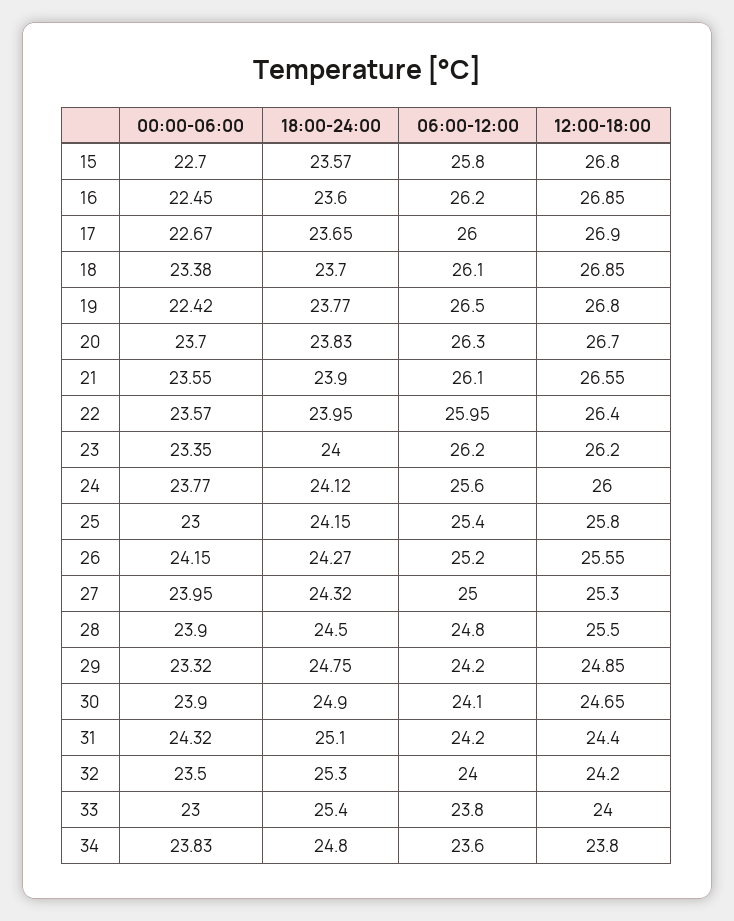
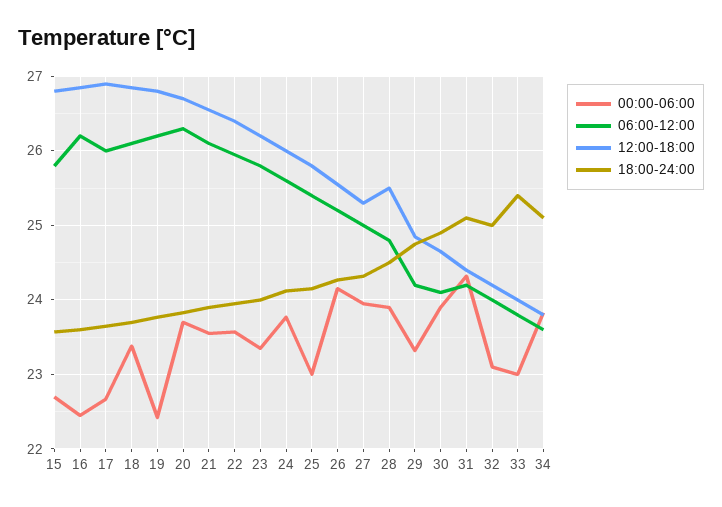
  {
    "00:00-06:00": {
      "15": 22.7,
      "16": 22.45,
      "17": 22.67,
      "18": 23.38,
      "19": 22.42,
      "20": 23.7,
      "21": 23.55,
      "22": 23.57,
      "23": 23.35,
      "24": 23.77,
      "25": 23,
      "26": 24.15,
      "27": 23.95,
      "28": 23.9,
      "29": 23.32,
      "30": 23.9,
      "31": 24.32,
-     "32": 23.5,
+     "32": 23.1,
      "33": 23,
      "34": 23.83
    },
    "18:00-24:00": {
      "15": 23.57,
      "16": 23.6,
      "17": 23.65,
      "18": 23.7,
      "19": 23.77,
      "20": 23.83,
      "21": 23.9,
      "22": 23.95,
      "23": 24,
      "24": 24.12,
      "25": 24.15,
      "26": 24.27,
      "27": 24.32,
      "28": 24.5,
      "29": 24.75,
      "30": 24.9,
      "31": 25.1,
-     "32": 25.3,
+     "32": 25,
      "33": 25.4,
-     "34": 24.8
+     "34": 25.1
    },
    "06:00-12:00": {
      "15": 25.8,
      "16": 26.2,
      "17": 26,
      "18": 26.1,
-     "19": 26.5,
+     "19": 26.2,
      "20": 26.3,
      "21": 26.1,
      "22": 25.95,
-     "23": 26.2,
+     "23": 25.8,
      "24": 25.6,
      "25": 25.4,
      "26": 25.2,
      "27": 25,
      "28": 24.8,
      "29": 24.2,
      "30": 24.1,
      "31": 24.2,
      "32": 24,
      "33": 23.8,
      "34": 23.6
    },
    "12:00-18:00": {
      "15": 26.8,
      "16": 26.85,
      "17": 26.9,
      "18": 26.85,
      "19": 26.8,
      "20": 26.7,
      "21": 26.55,
      "22": 26.4,
      "23": 26.2,
      "24": 26,
      "25": 25.8,
      "26": 25.55,
      "27": 25.3,
      "28": 25.5,
      "29": 24.85,
      "30": 24.65,
      "31": 24.4,
      "32": 24.2,
      "33": 24,
      "34": 23.8
    }
  }

